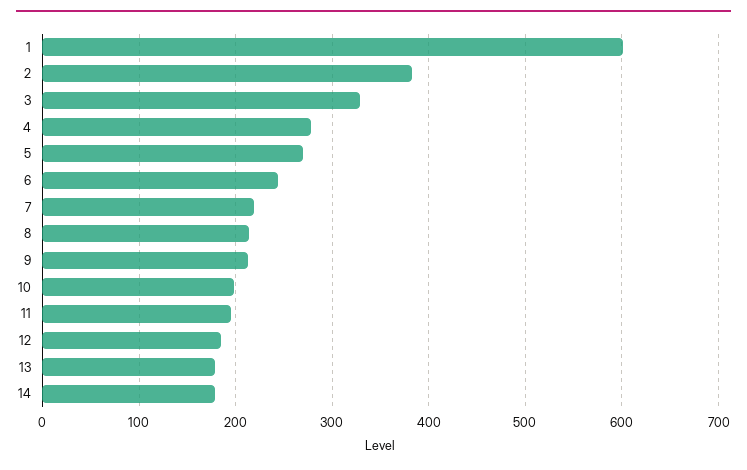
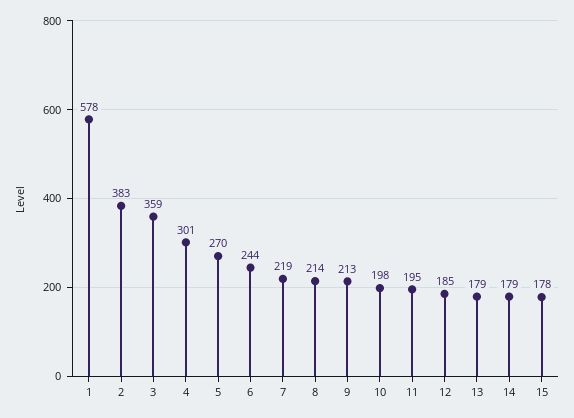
  {
-   "1": 600,
+   "1": 578,
    "2": 383,
-   "3": 330,
+   "3": 359,
-   "4": 280,
+   "4": 301,
    "5": 270,
    "6": 244,
    "7": 219,
    "8": 214,
    "9": 213,
    "10": 198,
    "11": 195,
    "12": 185,
    "13": 179,
-   "14": 179
+   "14": 179,
+   "15": 178
  }

